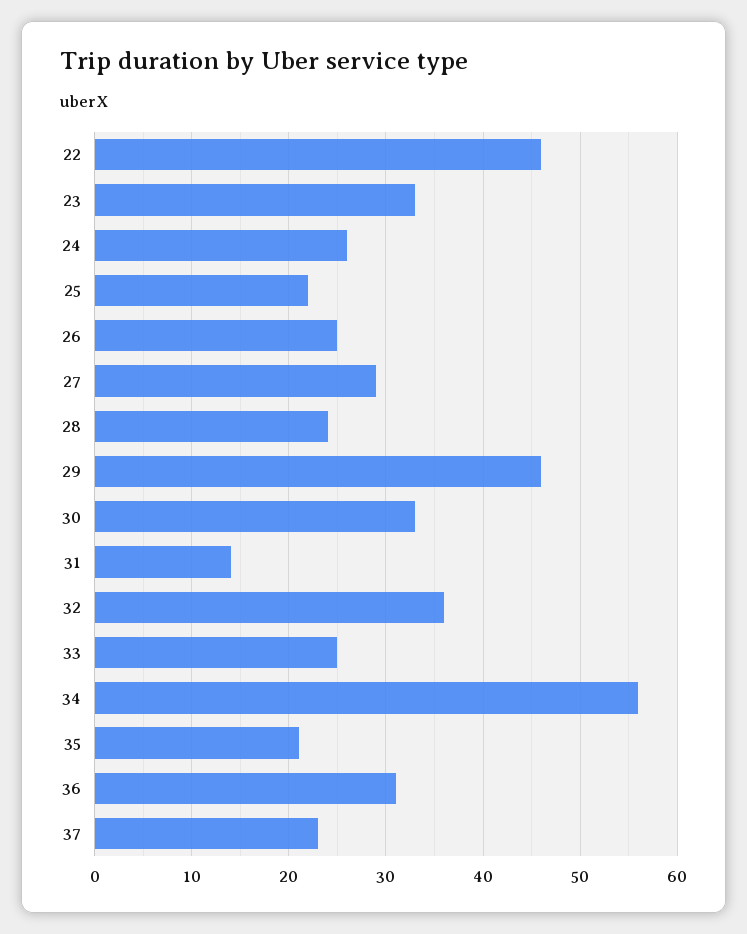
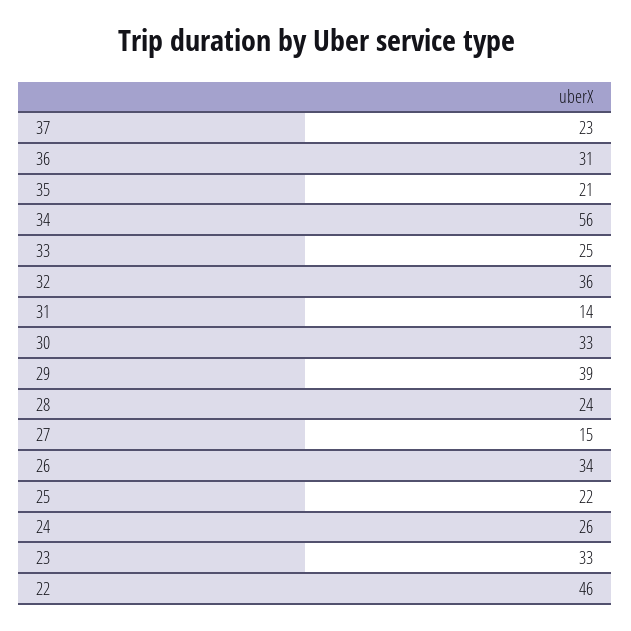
  {
    "22": 46,
    "23": 33,
    "24": 26,
    "25": 22,
-   "26": 25,
+   "26": 34,
-   "27": 29,
+   "27": 15,
    "28": 24,
-   "29": 46,
+   "29": 39,
    "30": 33,
    "31": 14,
    "32": 36,
    "33": 25,
    "34": 56,
    "35": 21,
    "36": 31,
    "37": 23
  }

